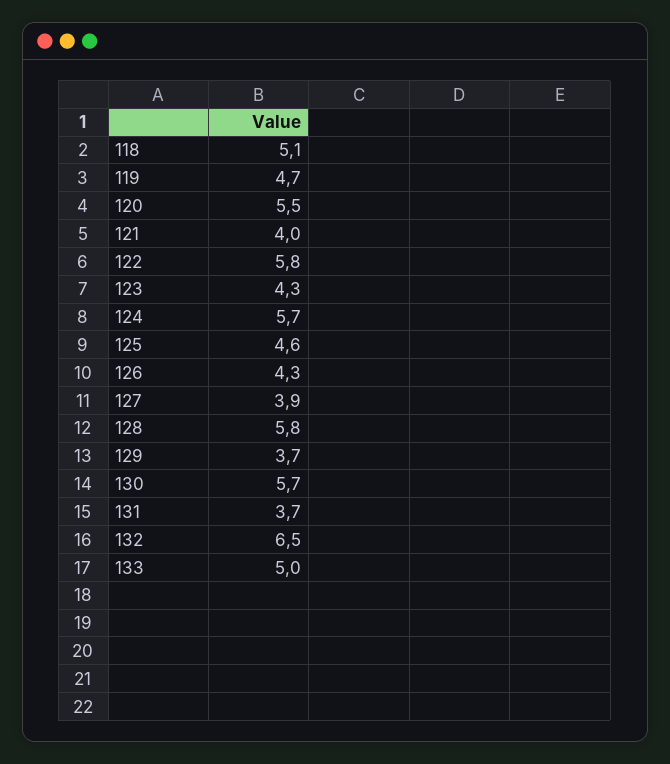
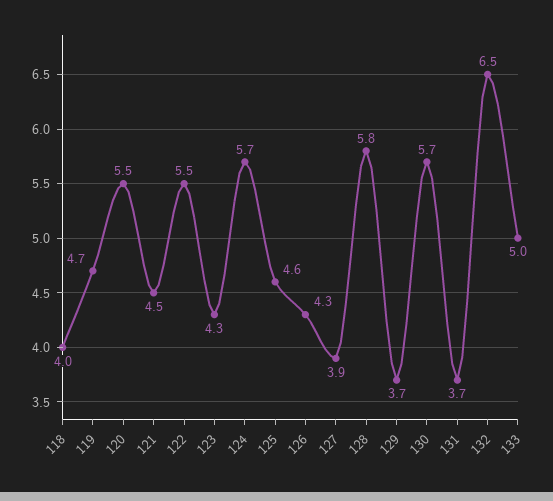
  {
-   "118": 5.1,
+   "118": 4,
    "119": 4.7,
    "120": 5.5,
-   "121": 4,
+   "121": 4.5,
-   "122": 5.8,
+   "122": 5.5,
    "123": 4.3,
    "124": 5.7,
    "125": 4.6,
    "126": 4.3,
    "127": 3.9,
    "128": 5.8,
    "129": 3.7,
    "130": 5.7,
    "131": 3.7,
    "132": 6.5,
    "133": 5
  }

